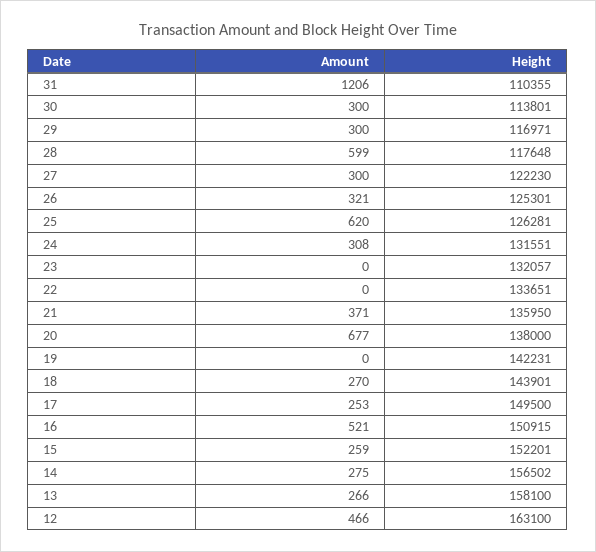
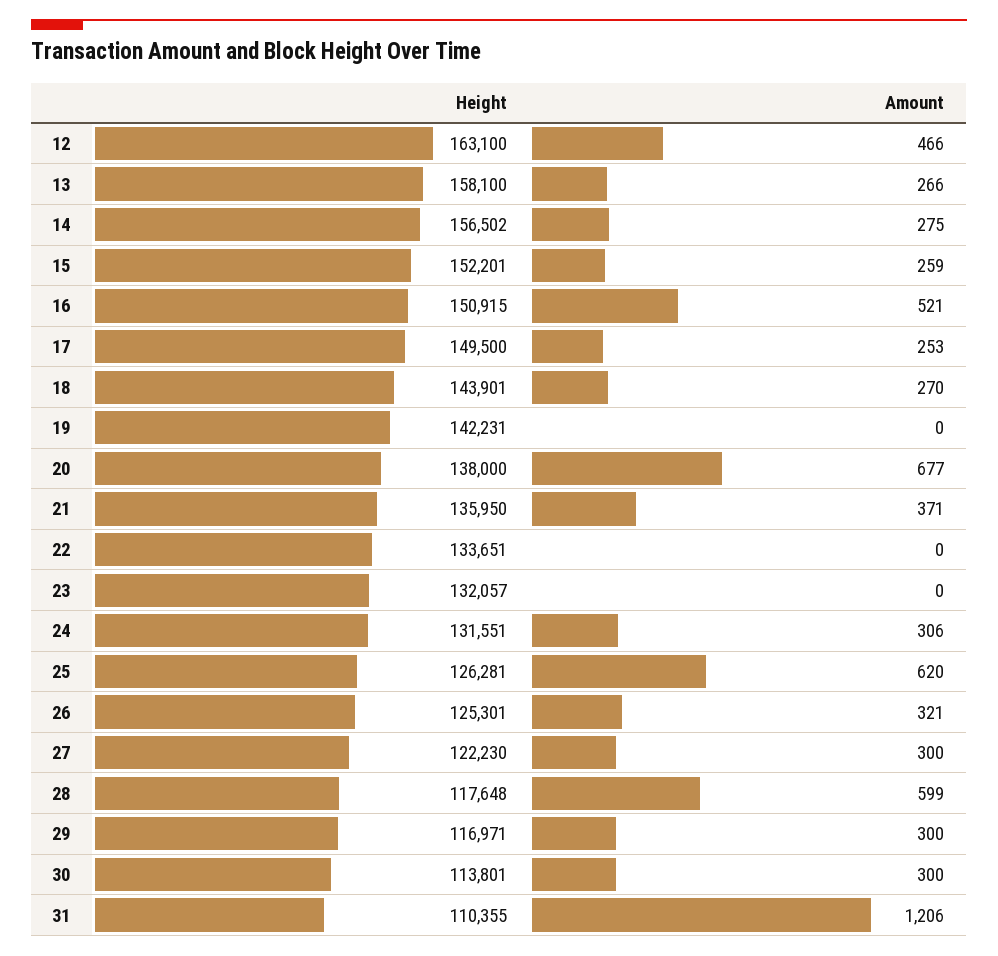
  {
    "Amount": {
      "31": 1206,
      "30": 300,
      "29": 300,
      "28": 599,
      "27": 300,
      "26": 321,
      "25": 620,
-     "24": 308,
+     "24": 306,
      "23": 0,
      "22": 0,
      "21": 371,
      "20": 677,
      "19": 0,
      "18": 270,
      "17": 253,
      "16": 521,
      "15": 259,
      "14": 275,
      "13": 266,
      "12": 466
    },
    "Height": {
      "31": 110355,
      "30": 113801,
      "29": 116971,
      "28": 117648,
      "27": 122230,
      "26": 125301,
      "25": 126281,
      "24": 131551,
      "23": 132057,
      "22": 133651,
      "21": 135950,
      "20": 138000,
      "19": 142231,
      "18": 143901,
      "17": 149500,
      "16": 150915,
      "15": 152201,
      "14": 156502,
      "13": 158100,
      "12": 163100
    }
  }

